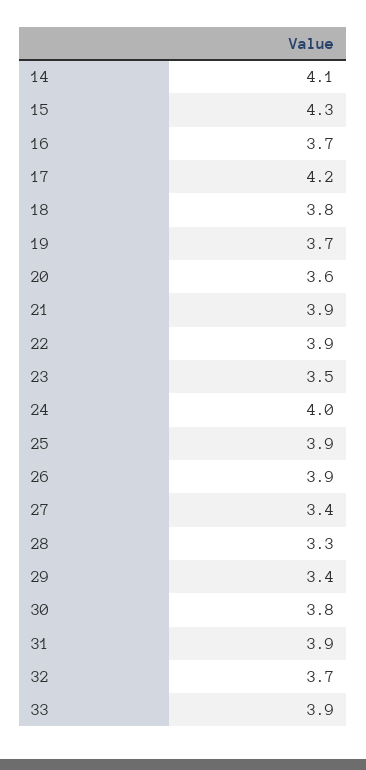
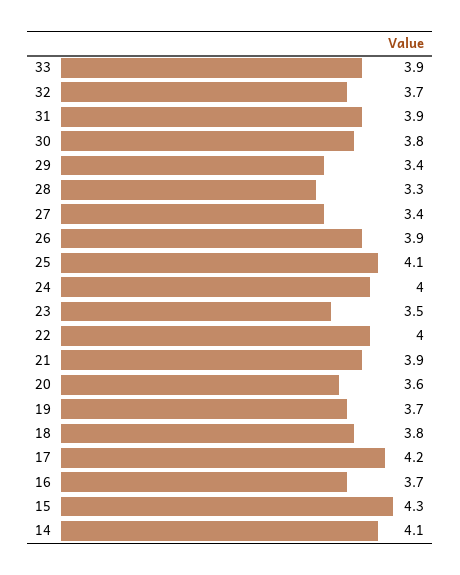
  {
    "14": 4.1,
    "15": 4.3,
    "16": 3.7,
    "17": 4.2,
    "18": 3.8,
    "19": 3.7,
    "20": 3.6,
    "21": 3.9,
-   "22": 3.9,
+   "22": 4,
    "23": 3.5,
    "24": 4,
-   "25": 3.9,
+   "25": 4.1,
    "26": 3.9,
    "27": 3.4,
    "28": 3.3,
    "29": 3.4,
    "30": 3.8,
    "31": 3.9,
    "32": 3.7,
    "33": 3.9
  }

